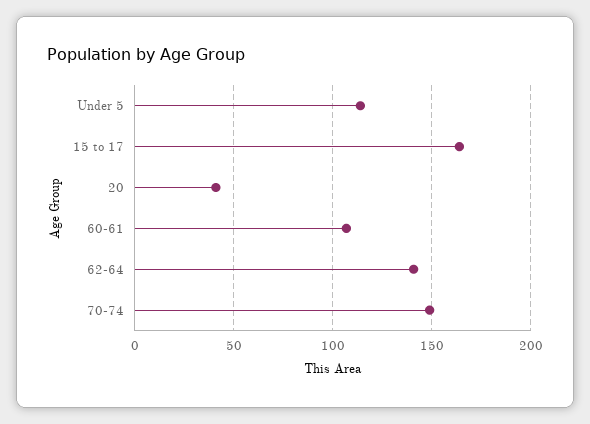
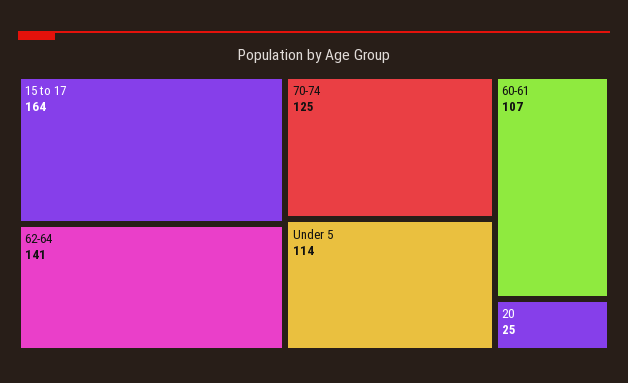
  {
    "Under 5": 114,
    "15 to 17": 164,
-   "20": 40,
+   "20": 25,
    "60-61": 107,
    "62-64": 141,
-   "70-74": 150
+   "70-74": 125
  }

